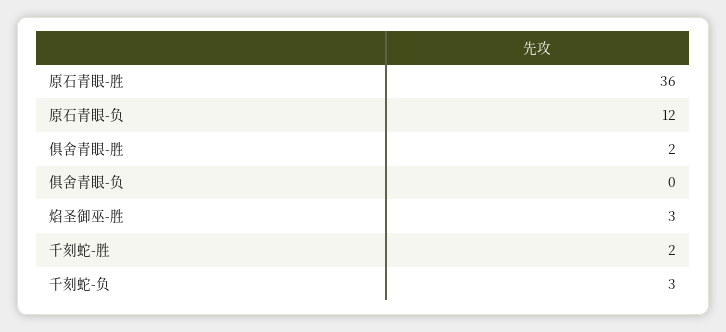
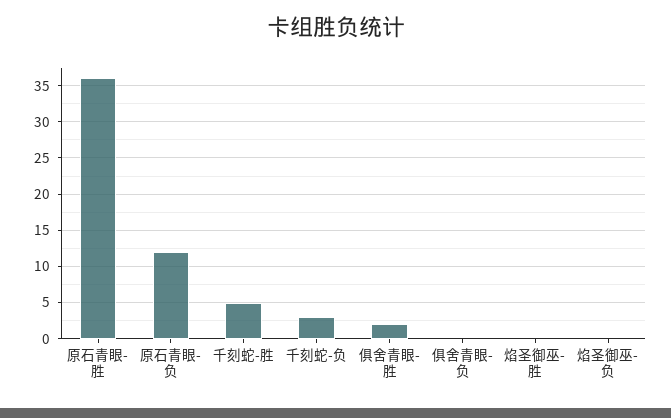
  {
    "原石青眼-胜": 36,
    "原石青眼-负": 12,
    "俱舍青眼-胜": 2,
    "俱舍青眼-负": 0,
-   "焰圣御巫-胜": 3,
+   "焰圣御巫-胜": 0,
-   "千刻蛇-胜": 2,
+   "千刻蛇-胜": 5,
-   "千刻蛇-负": 3
+   "千刻蛇-负": 3,
+   "焰圣御巫-负": 0
  }

